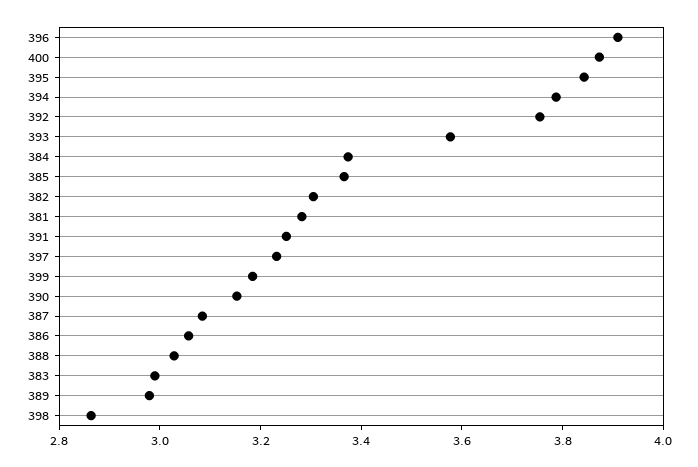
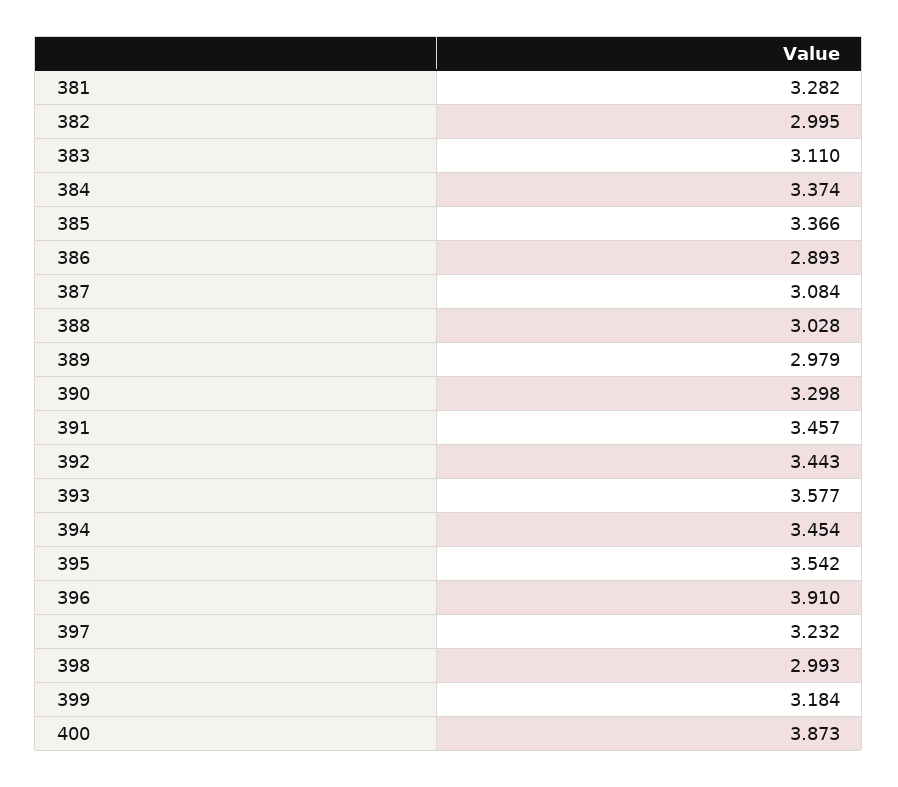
  {
    "396": 3.91,
    "400": 3.873,
-   "395": 3.85,
+   "395": 3.542,
-   "394": 3.8,
+   "394": 3.454,
-   "392": 3.75,
+   "392": 3.443,
    "393": 3.577,
    "384": 3.374,
    "385": 3.366,
-   "382": 3.3,
+   "382": 2.995,
    "381": 3.282,
-   "391": 3.25,
+   "391": 3.457,
    "397": 3.232,
    "399": 3.184,
-   "390": 3.15,
+   "390": 3.298,
    "387": 3.084,
-   "386": 3.05,
+   "386": 2.893,
    "388": 3.028,
-   "383": 3,
+   "383": 3.11,
    "389": 2.979,
-   "398": 2.85
+   "398": 2.993
  }

